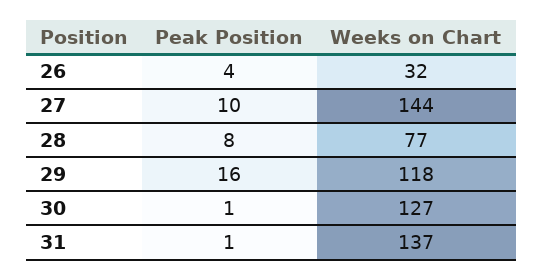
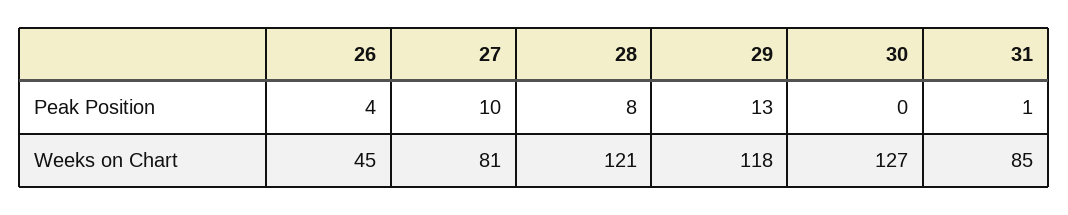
  {
    "Peak Position": {
      "26": 4,
      "27": 10,
      "28": 8,
-     "29": 16,
+     "29": 13,
-     "30": 1,
+     "30": 0,
      "31": 1
    },
    "Weeks on Chart": {
-     "26": 32,
+     "26": 45,
-     "27": 144,
+     "27": 81,
-     "28": 77,
+     "28": 121,
      "29": 118,
      "30": 127,
-     "31": 137
+     "31": 85
    }
  }

